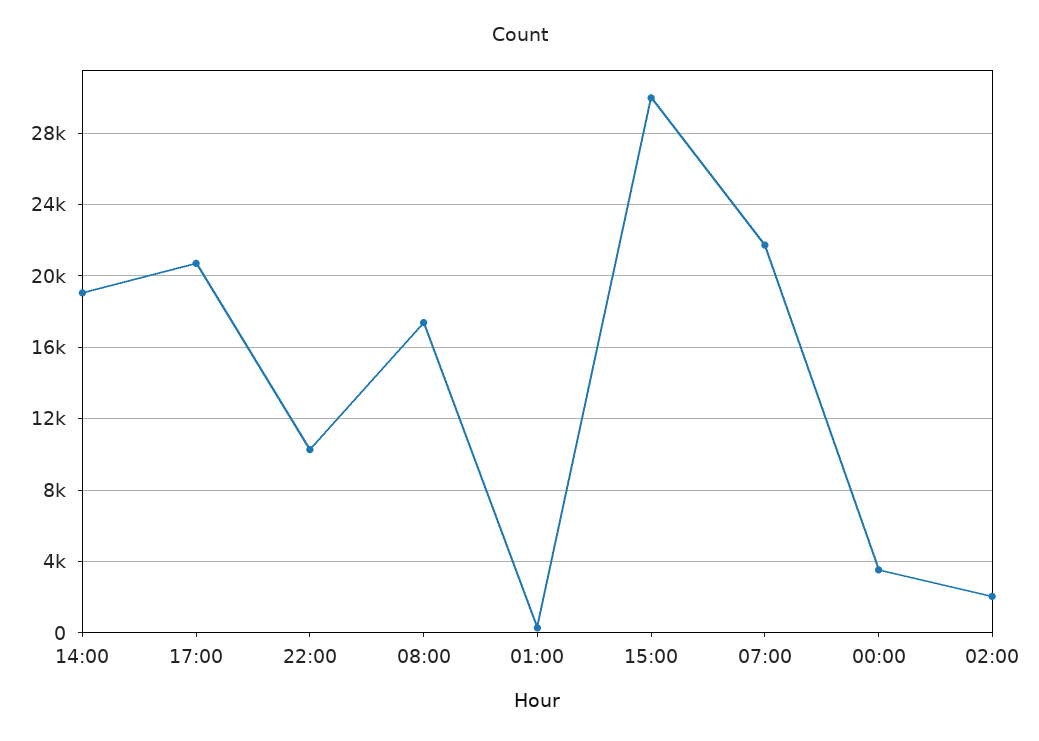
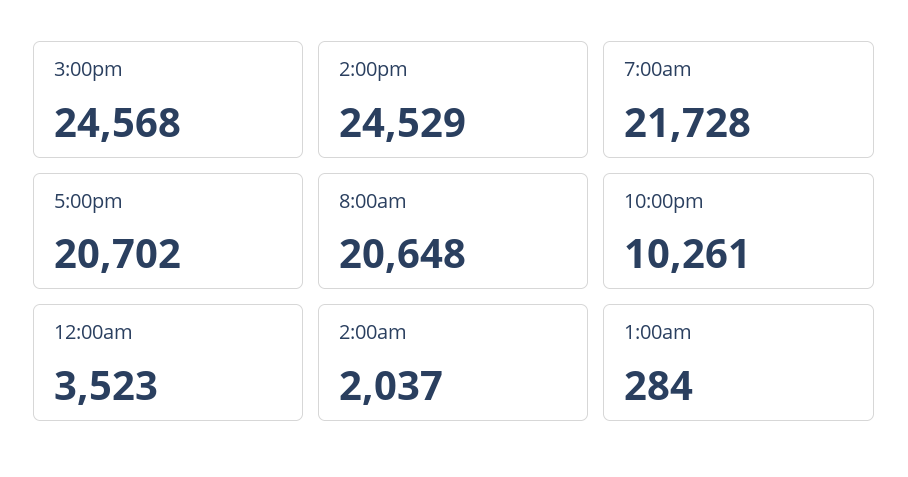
  {
-   "14:00": 19000,
+   "14:00": 24529,
    "17:00": 20702,
    "22:00": 10261,
-   "08:00": 17500,
+   "08:00": 20648,
    "01:00": 284,
-   "15:00": 30000,
+   "15:00": 24568,
    "07:00": 21728,
    "00:00": 3523,
    "02:00": 2037
  }

